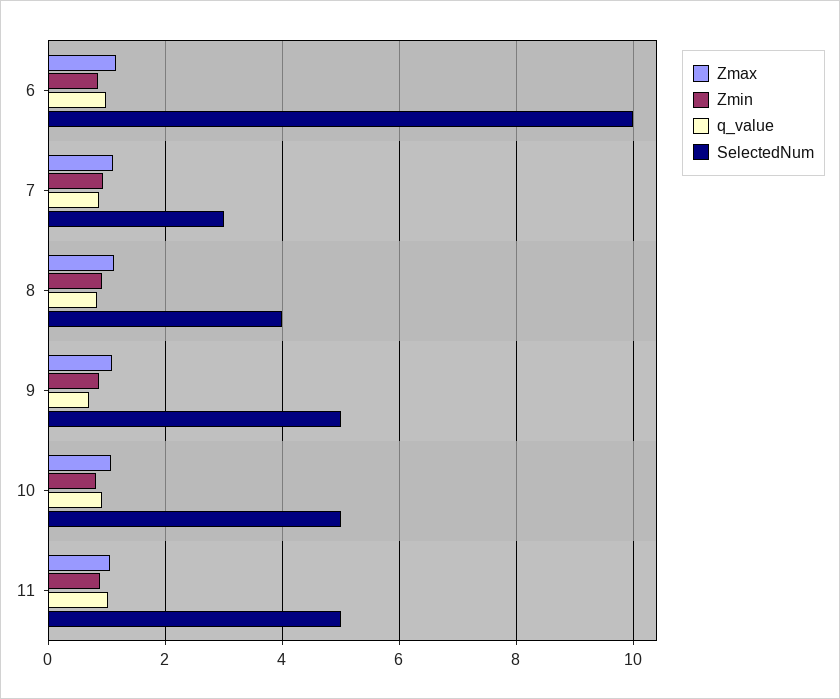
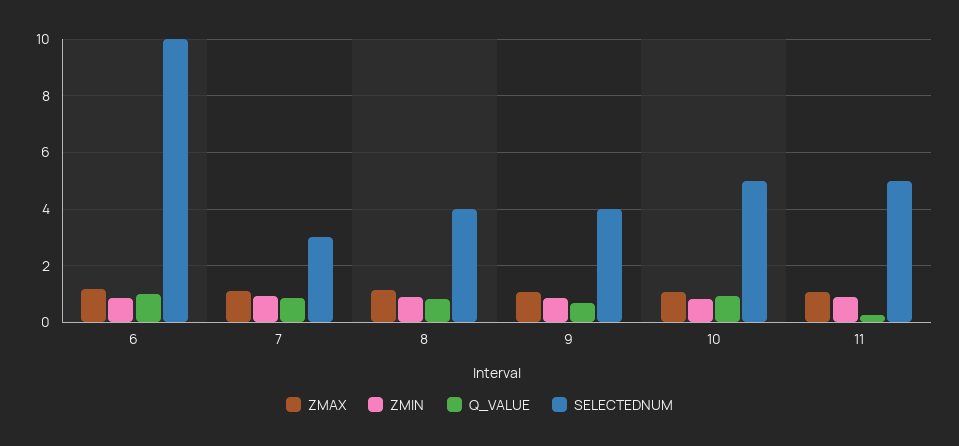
  {
    "Zmax": {
      "6": 1.2,
      "7": 1.2,
      "8": 1.2,
      "9": 1,
      "10": 1,
      "11": 1
    },
    "Zmin": {
      "6": 0.8,
      "7": 1,
      "8": 1,
      "9": 0.8,
      "10": 0.8,
      "11": 0.8
    },
    "q_value": {
      "6": 1,
      "7": 0.8,
      "8": 0.8,
      "9": 0.6,
      "10": 1,
-     "11": 1
+     "11": 0.25
    },
    "SelectedNum": {
      "6": 10,
      "7": 3,
      "8": 4,
-     "9": 5,
+     "9": 4,
      "10": 5,
      "11": 5
    }
  }

